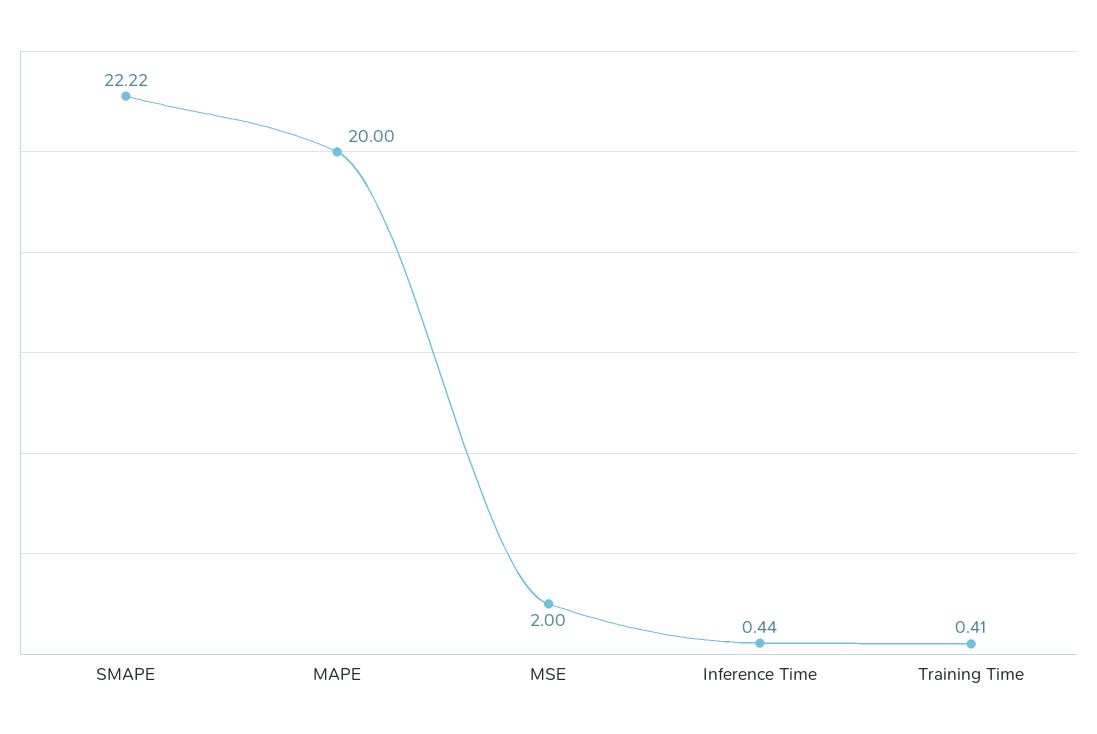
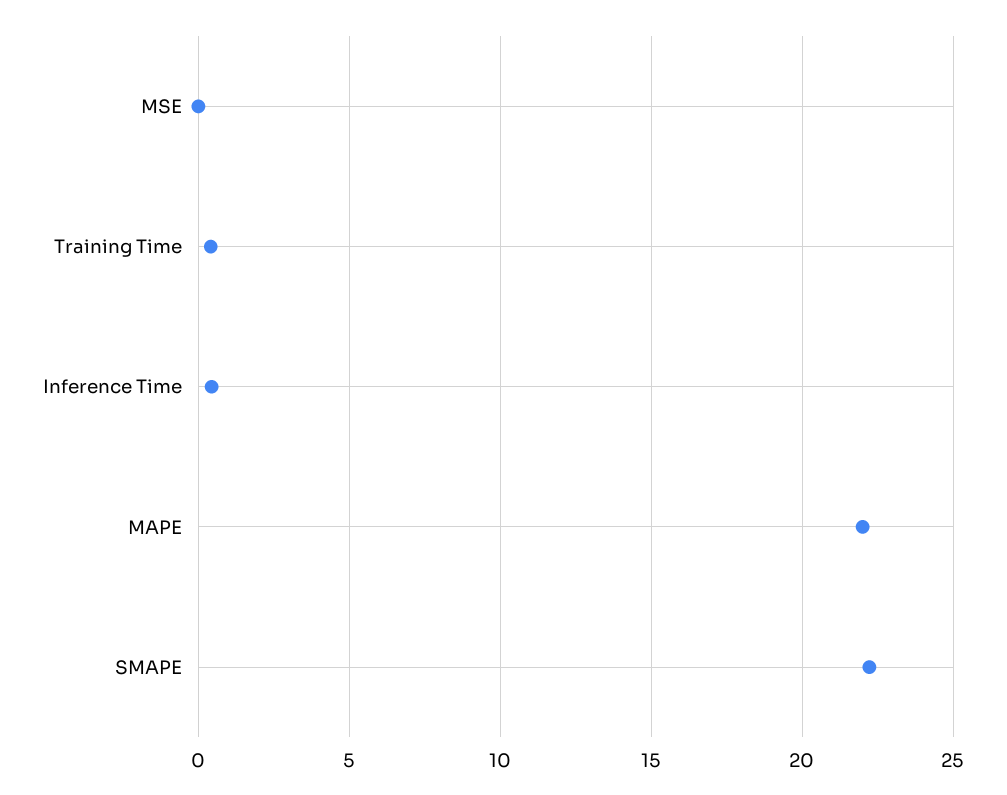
  {
    "SMAPE": 22.22,
-   "MAPE": 20,
+   "MAPE": 22,
-   "MSE": 2,
+   "MSE": 0,
    "Inference Time": 0.44,
    "Training Time": 0.41
  }

